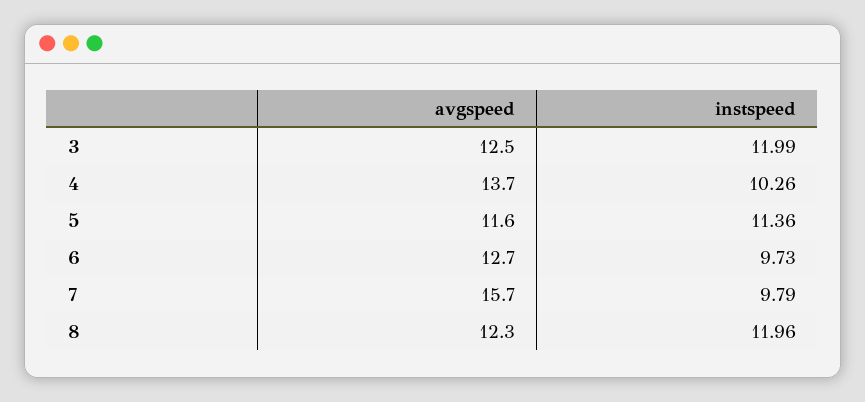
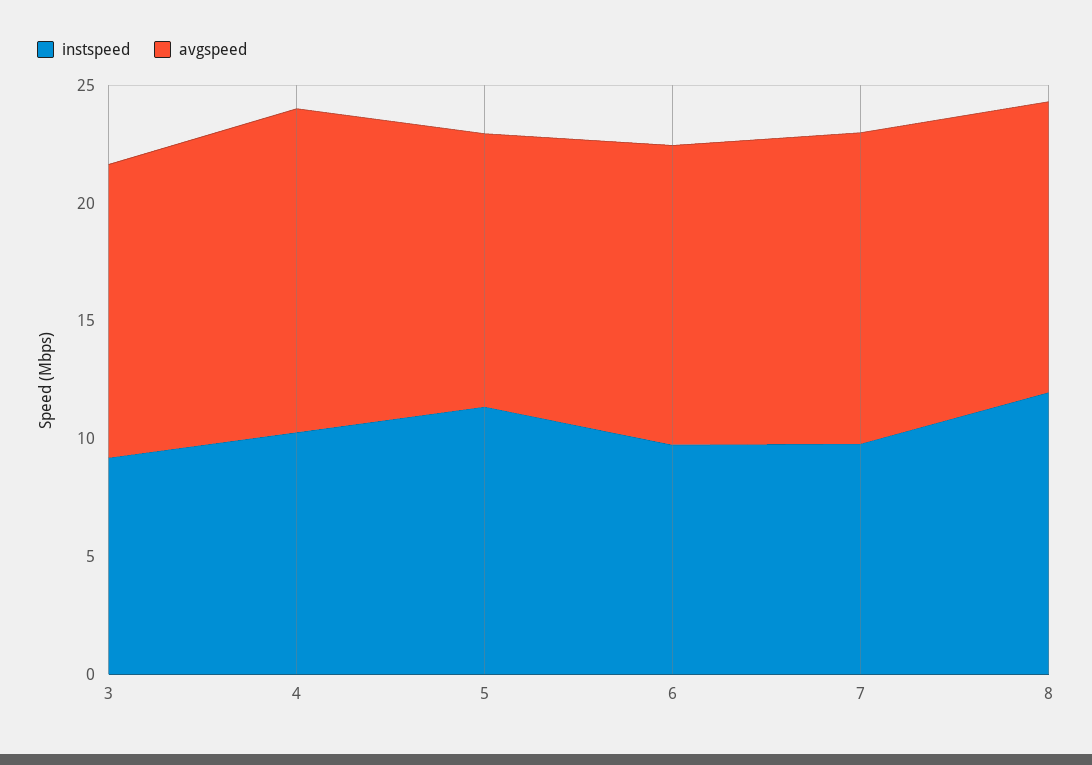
  {
    "avgspeed": {
      "3": 12.5,
      "4": 13.7,
      "5": 11.6,
      "6": 12.7,
-     "7": 15.7,
+     "7": 13,
      "8": 12.3
    },
    "instspeed": {
-     "3": 11.99,
+     "3": 9,
      "4": 10.26,
      "5": 11.36,
      "6": 9.73,
      "7": 9.79,
      "8": 11.96
    }
  }

